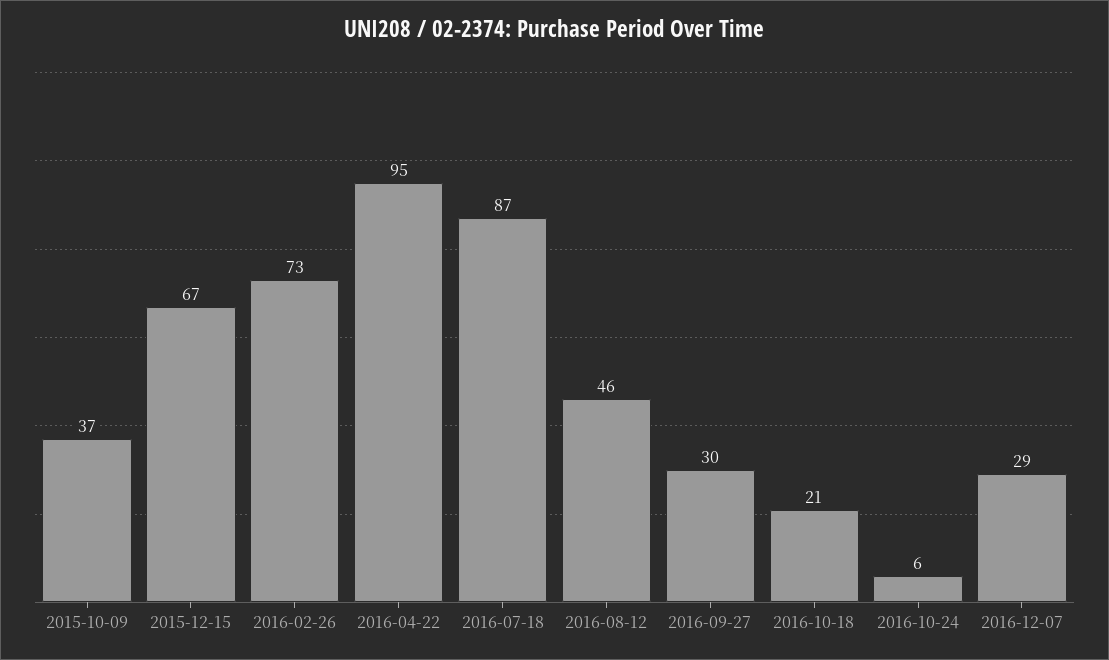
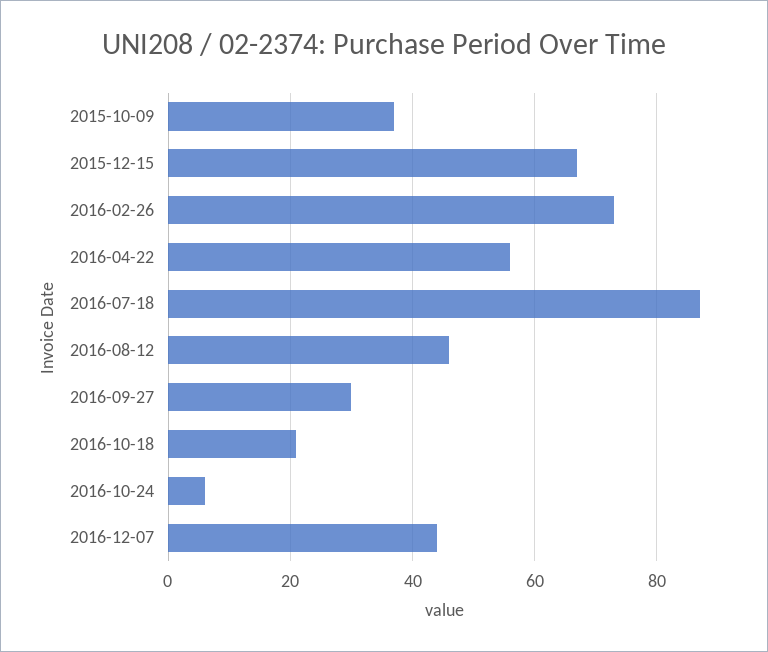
  {
    "2015-10-09": 37,
    "2015-12-15": 67,
    "2016-02-26": 73,
-   "2016-04-22": 95,
+   "2016-04-22": 55,
    "2016-07-18": 87,
    "2016-08-12": 46,
    "2016-09-27": 30,
    "2016-10-18": 21,
    "2016-10-24": 6,
-   "2016-12-07": 29
+   "2016-12-07": 45
  }

